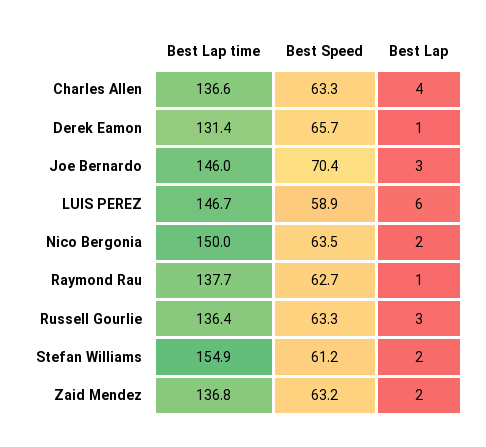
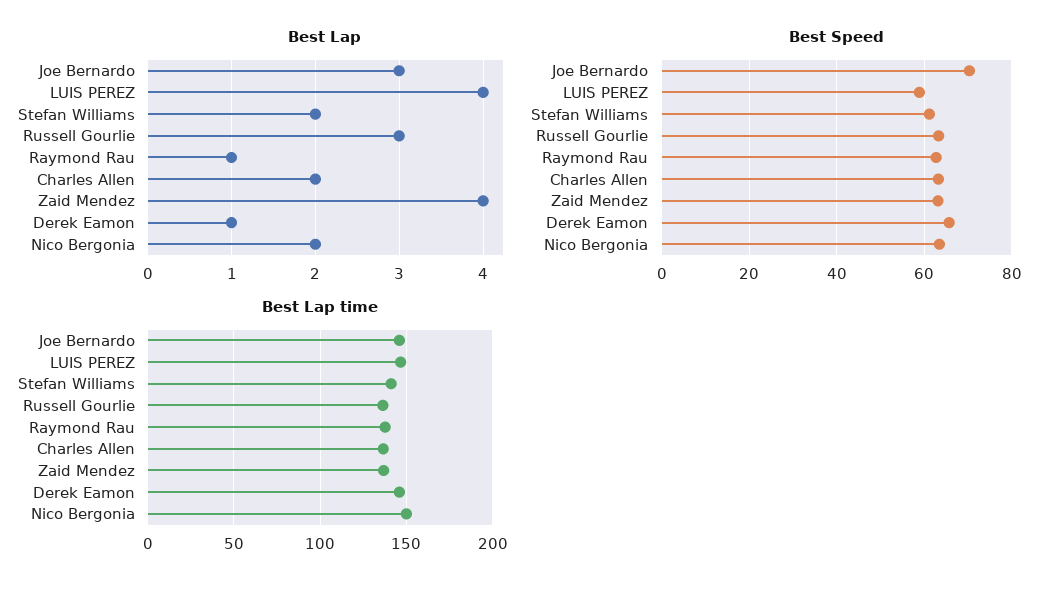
  {
    "Best Lap time": {
      "Charles Allen": 136.6,
-     "Derek Eamon": 131.4,
+     "Derek Eamon": 145,
      "Joe Bernardo": 146,
      "LUIS PEREZ": 146.7,
      "Nico Bergonia": 150,
      "Raymond Rau": 137.7,
      "Russell Gourlie": 136.4,
-     "Stefan Williams": 154.9,
+     "Stefan Williams": 140,
      "Zaid Mendez": 136.8
    },
    "Best Speed": {
      "Charles Allen": 63.3,
      "Derek Eamon": 65.7,
      "Joe Bernardo": 70.4,
      "LUIS PEREZ": 58.9,
      "Nico Bergonia": 63.5,
      "Raymond Rau": 62.7,
      "Russell Gourlie": 63.3,
      "Stefan Williams": 61.2,
      "Zaid Mendez": 63.2
    },
    "Best Lap": {
-     "Charles Allen": 4,
+     "Charles Allen": 2,
      "Derek Eamon": 1,
      "Joe Bernardo": 3,
-     "LUIS PEREZ": 6,
+     "LUIS PEREZ": 4,
      "Nico Bergonia": 2,
      "Raymond Rau": 1,
      "Russell Gourlie": 3,
      "Stefan Williams": 2,
-     "Zaid Mendez": 2
+     "Zaid Mendez": 4
    }
  }

